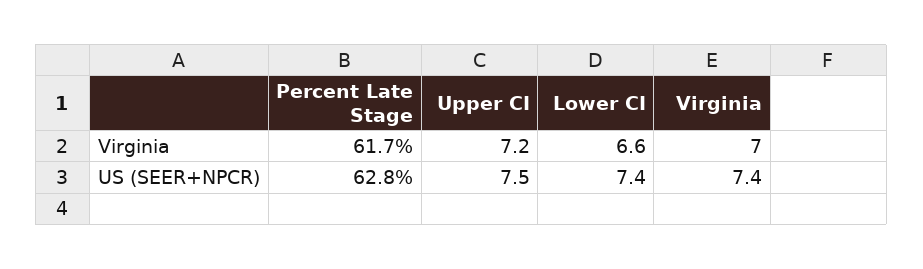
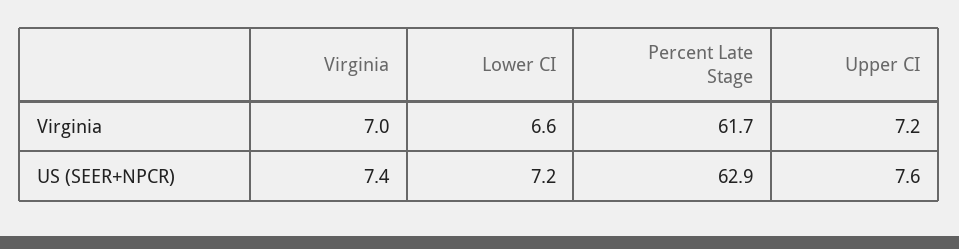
  {
    "Percent Late Stage": {
      "Virginia": 61.7,
-     "US (SEER+NPCR)": 62.8
+     "US (SEER+NPCR)": 62.9
    },
    "Upper CI": {
      "Virginia": 7.2,
-     "US (SEER+NPCR)": 7.5
+     "US (SEER+NPCR)": 7.6
    },
    "Lower CI": {
      "Virginia": 6.6,
-     "US (SEER+NPCR)": 7.4
+     "US (SEER+NPCR)": 7.2
    },
    "Virginia": {
      "Virginia": 7,
      "US (SEER+NPCR)": 7.4
    }
  }

